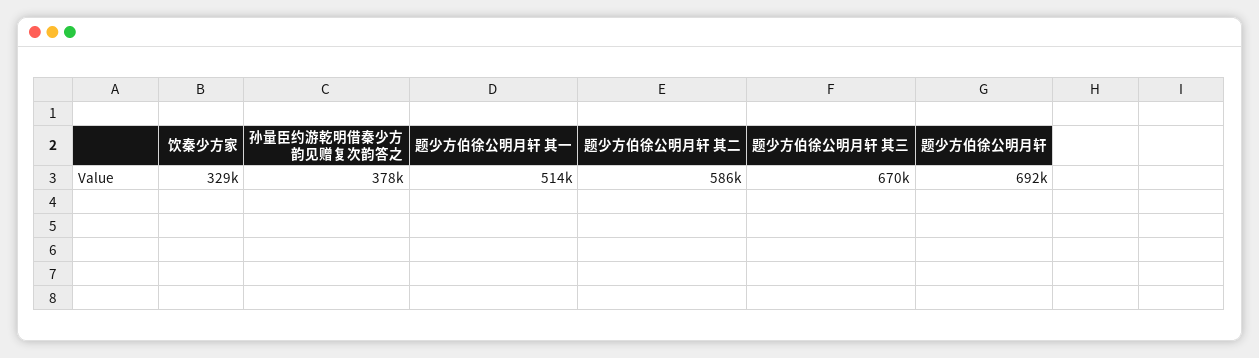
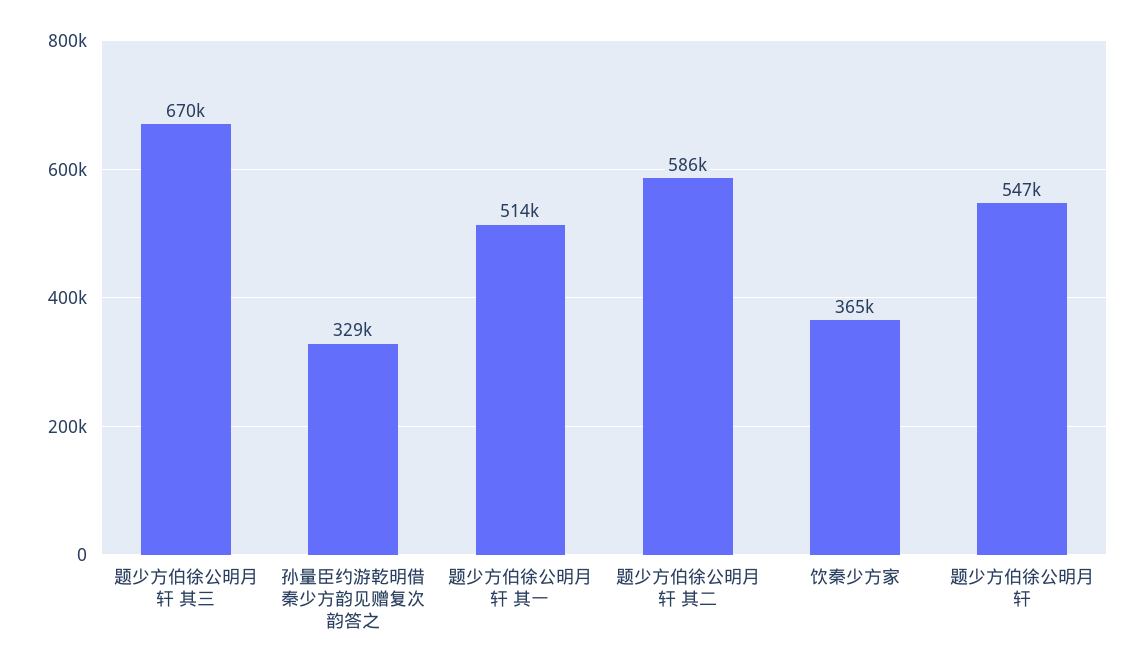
  {
-   "饮秦少方家": 329000,
+   "饮秦少方家": 365000,
-   "孙量臣约游乾明借秦少方韵见赠复次韵答之": 378000,
+   "孙量臣约游乾明借秦少方韵见赠复次韵答之": 329000,
    "题少方伯徐公明月轩 其一": 514000,
    "题少方伯徐公明月轩 其二": 586000,
    "题少方伯徐公明月轩 其三": 670000,
-   "题少方伯徐公明月轩": 692000
+   "题少方伯徐公明月轩": 547000
  }

